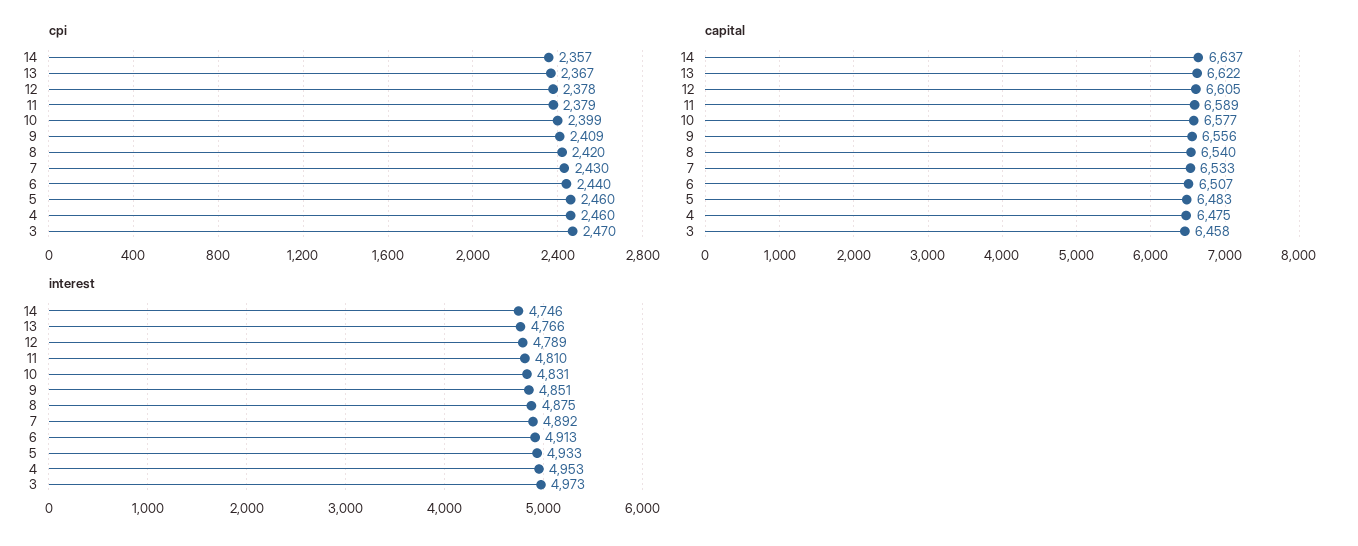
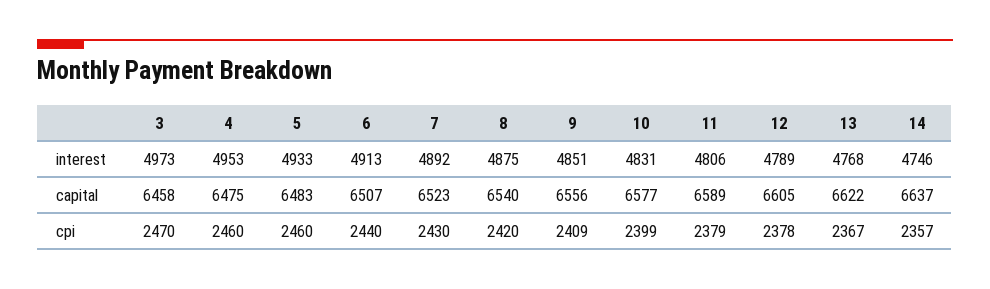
  {
    "cpi": {
      "14": 2357,
      "13": 2367,
      "12": 2378,
      "11": 2379,
      "10": 2399,
      "9": 2409,
      "8": 2420,
      "7": 2430,
      "6": 2440,
      "5": 2460,
      "4": 2460,
      "3": 2470
    },
    "capital": {
      "14": 6637,
      "13": 6622,
      "12": 6605,
      "11": 6589,
      "10": 6577,
      "9": 6556,
      "8": 6540,
-     "7": 6533,
+     "7": 6523,
      "6": 6507,
      "5": 6483,
      "4": 6475,
      "3": 6458
    },
    "interest": {
      "14": 4746,
-     "13": 4766,
+     "13": 4768,
      "12": 4789,
-     "11": 4810,
+     "11": 4806,
      "10": 4831,
      "9": 4851,
      "8": 4875,
      "7": 4892,
      "6": 4913,
      "5": 4933,
      "4": 4953,
      "3": 4973
    }
  }

